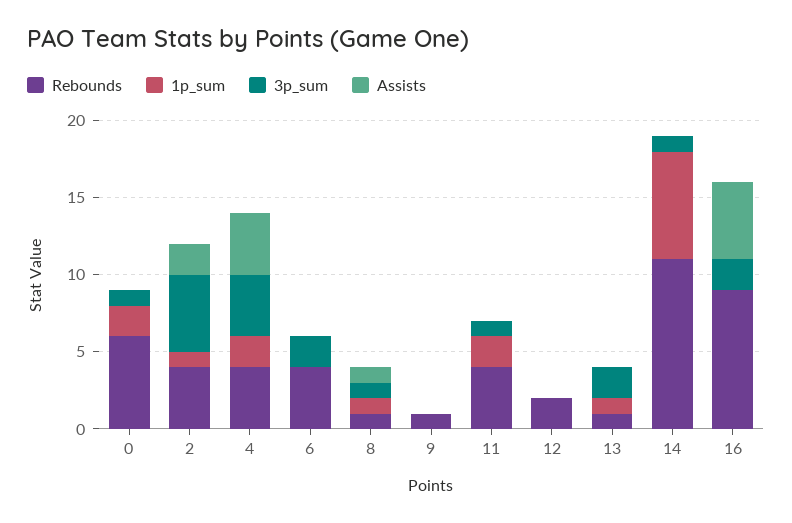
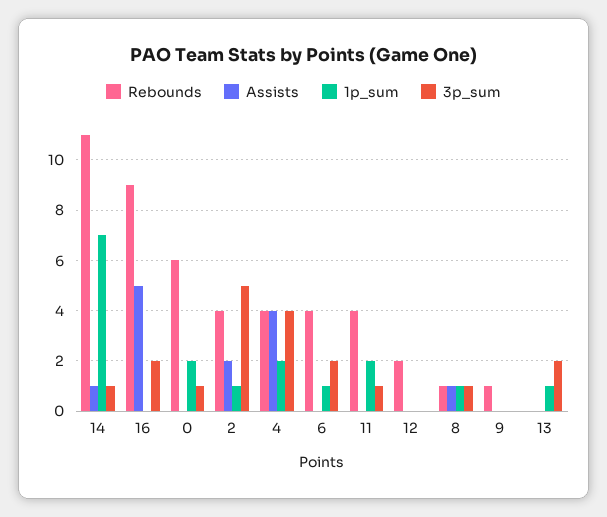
  {
    "Rebounds": {
      "0": 6,
      "2": 4,
      "4": 4,
      "6": 4,
      "8": 1,
      "9": 1,
      "11": 4,
      "12": 2,
-     "13": 1,
+     "13": 0,
      "14": 11,
      "16": 9
    },
    "1p_sum": {
      "0": 2,
      "2": 1,
      "4": 2,
-     "6": 0,
+     "6": 1,
      "8": 1,
      "9": 0,
      "11": 2,
      "12": 0,
      "13": 1,
      "14": 7,
      "16": 0
    },
    "3p_sum": {
      "0": 1,
      "2": 5,
      "4": 4,
      "6": 2,
      "8": 1,
      "9": 0,
      "11": 1,
      "12": 0,
      "13": 2,
      "14": 1,
      "16": 2
    },
    "Assists": {
      "0": 0,
      "2": 2,
      "4": 4,
      "6": 0,
      "8": 1,
      "9": 0,
      "11": 0,
      "12": 0,
      "13": 0,
-     "14": 0,
+     "14": 1,
      "16": 5
    }
  }

